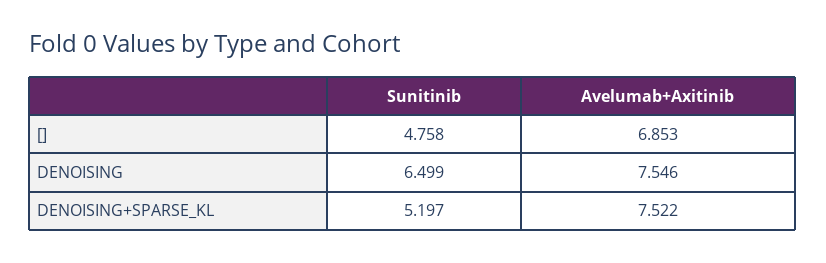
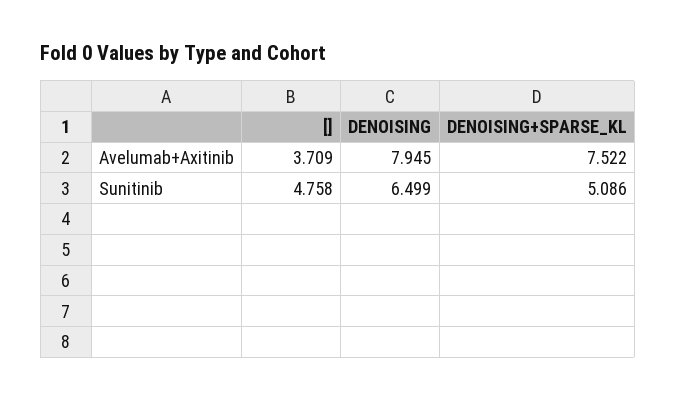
  {
    "Sunitinib": {
      "[]": 4.758,
      "DENOISING": 6.499,
-     "DENOISING+SPARSE_KL": 5.197
+     "DENOISING+SPARSE_KL": 5.086
    },
    "Avelumab+Axitinib": {
-     "[]": 6.853,
+     "[]": 3.709,
-     "DENOISING": 7.546,
+     "DENOISING": 7.945,
      "DENOISING+SPARSE_KL": 7.522
    }
  }

